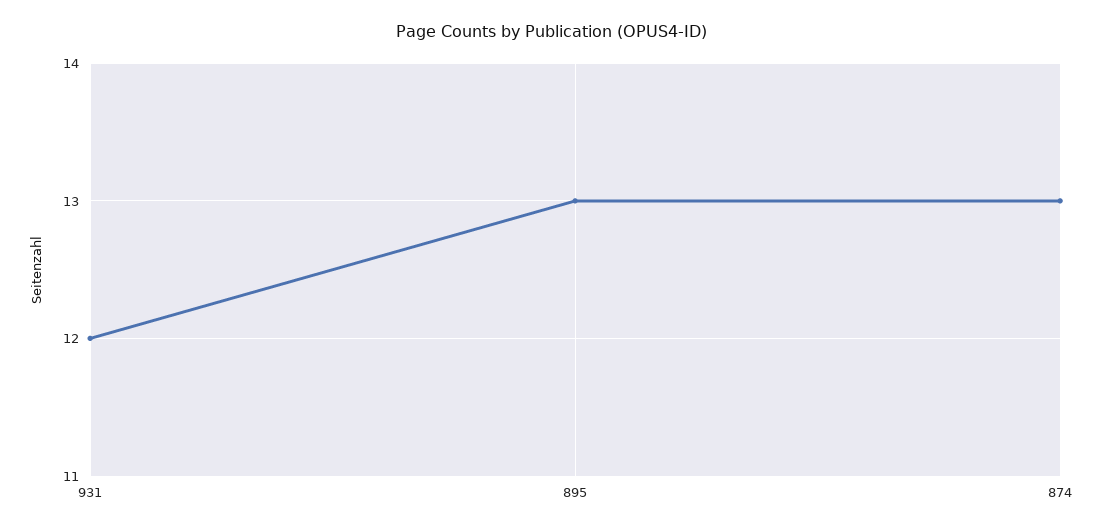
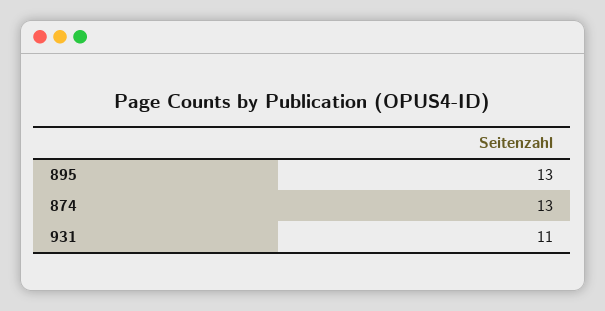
  {
-   "931": 12,
+   "931": 11,
    "895": 13,
    "874": 13
  }

